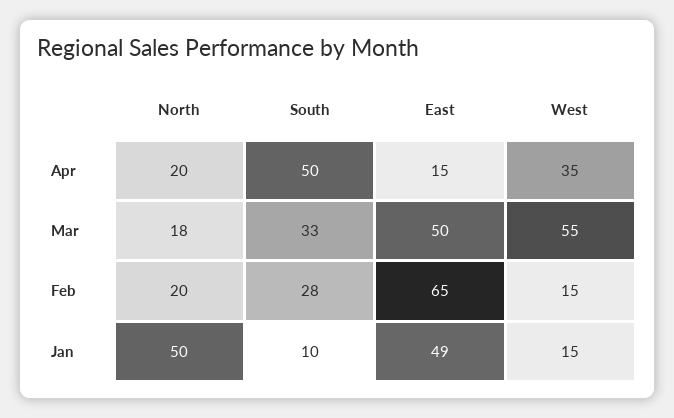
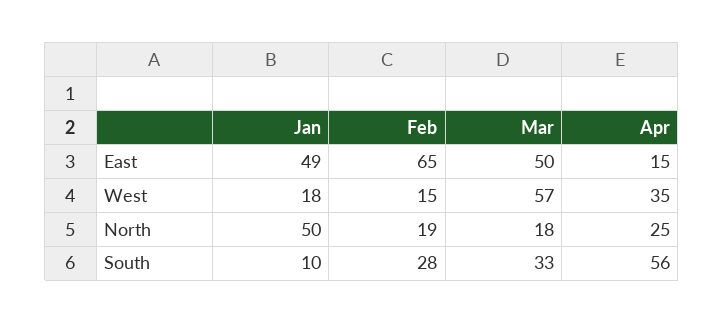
  {
    "North": {
-     "Apr": 20,
+     "Apr": 25,
      "Mar": 18,
-     "Feb": 20,
+     "Feb": 19,
      "Jan": 50
    },
    "South": {
-     "Apr": 50,
+     "Apr": 56,
      "Mar": 33,
      "Feb": 28,
      "Jan": 10
    },
    "East": {
      "Apr": 15,
      "Mar": 50,
      "Feb": 65,
      "Jan": 49
    },
    "West": {
      "Apr": 35,
-     "Mar": 55,
+     "Mar": 57,
      "Feb": 15,
-     "Jan": 15
+     "Jan": 18
    }
  }

